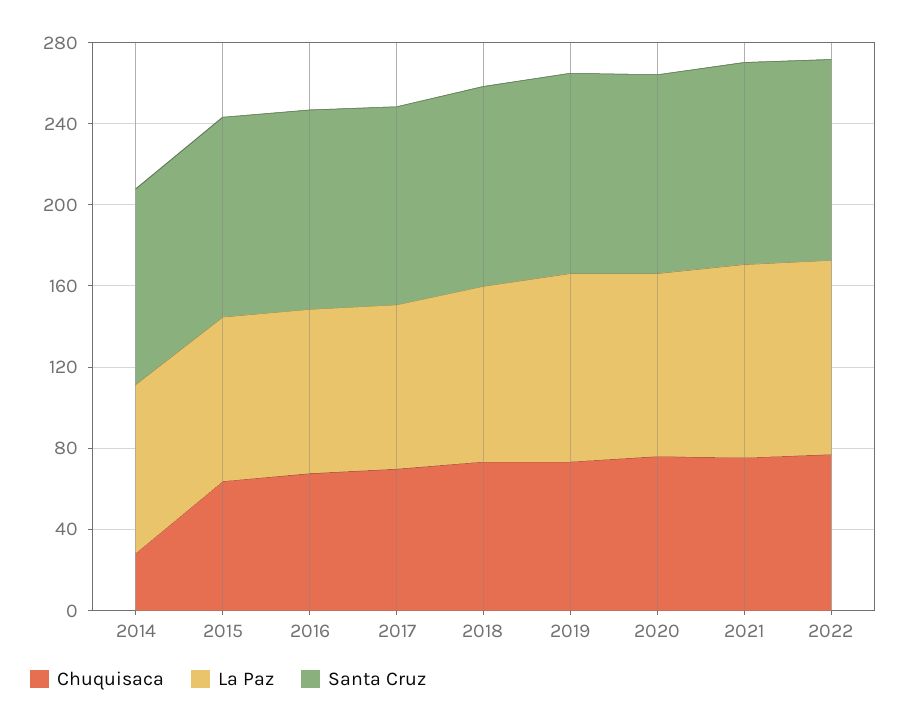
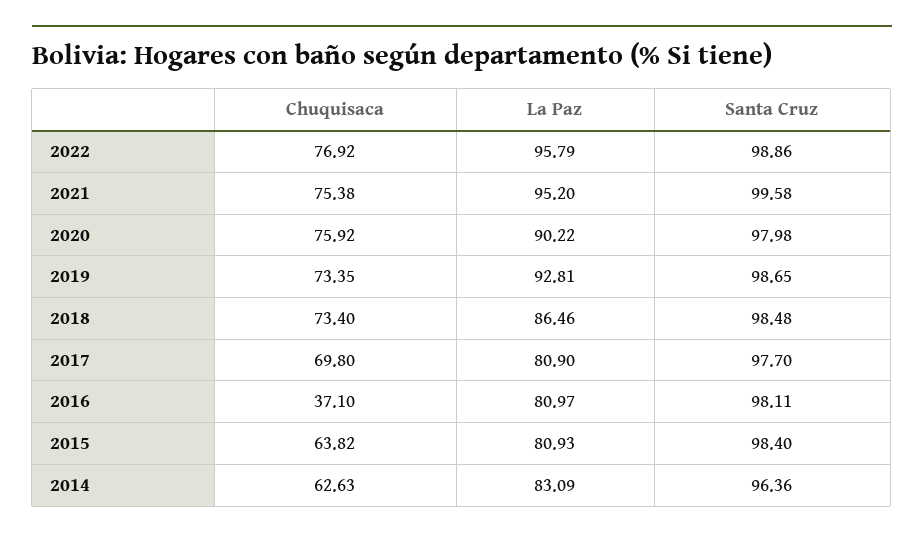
  {
    "Chuquisaca": {
-     "2014": 30,
+     "2014": 62.63,
      "2015": 63.82,
-     "2016": 70,
+     "2016": 37.1,
      "2017": 69.8,
      "2018": 73.4,
      "2019": 73.35,
      "2020": 75.92,
      "2021": 75.38,
      "2022": 76.92
    },
    "La Paz": {
      "2014": 83.09,
      "2015": 80.93,
      "2016": 80.97,
      "2017": 80.9,
      "2018": 86.46,
      "2019": 92.81,
      "2020": 90.22,
      "2021": 95.2,
      "2022": 95.79
    },
    "Santa Cruz": {
      "2014": 96.36,
      "2015": 98.4,
      "2016": 98.11,
      "2017": 97.7,
      "2018": 98.48,
      "2019": 98.65,
      "2020": 97.98,
      "2021": 99.58,
      "2022": 98.86
    }
  }

